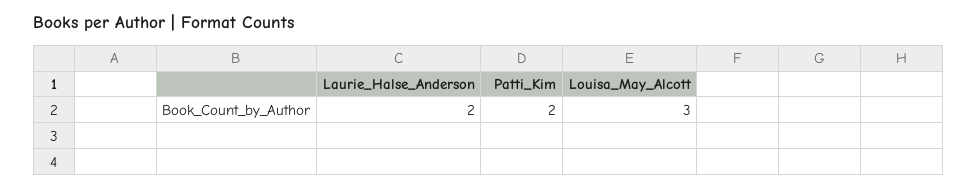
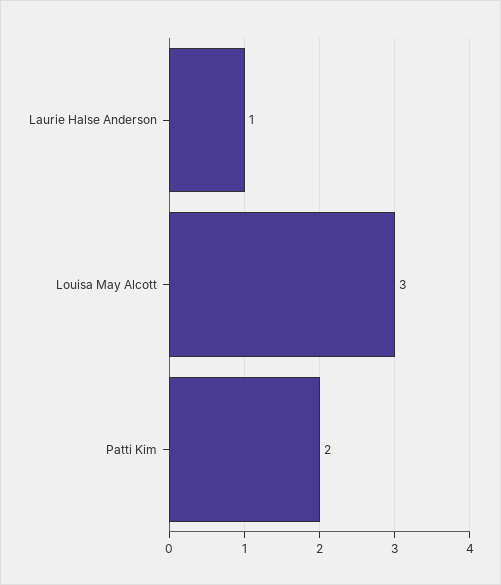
  {
-   "Laurie_Halse_Anderson": 2,
+   "Laurie_Halse_Anderson": 1,
    "Patti_Kim": 2,
    "Louisa_May_Alcott": 3
  }

